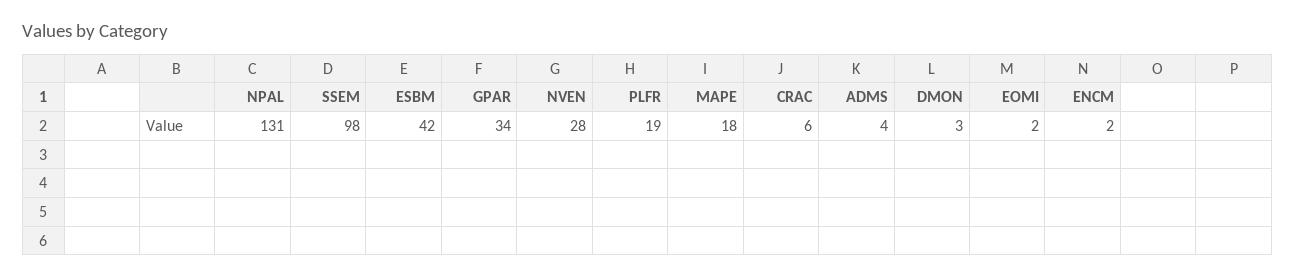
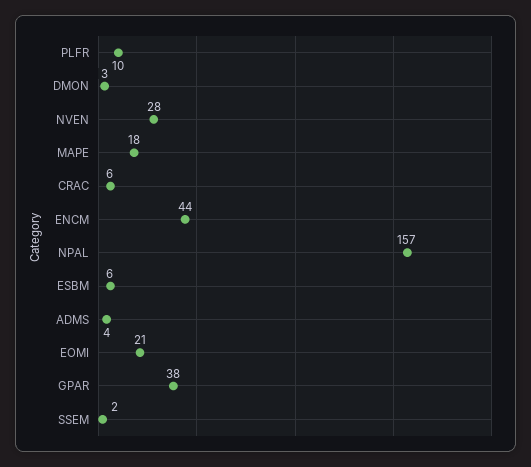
  {
-   "NPAL": 131,
+   "NPAL": 157,
-   "SSEM": 98,
+   "SSEM": 2,
-   "ESBM": 42,
+   "ESBM": 6,
-   "GPAR": 34,
+   "GPAR": 38,
    "NVEN": 28,
-   "PLFR": 19,
+   "PLFR": 10,
    "MAPE": 18,
    "CRAC": 6,
    "ADMS": 4,
    "DMON": 3,
-   "EOMI": 2,
+   "EOMI": 21,
-   "ENCM": 2
+   "ENCM": 44
  }

